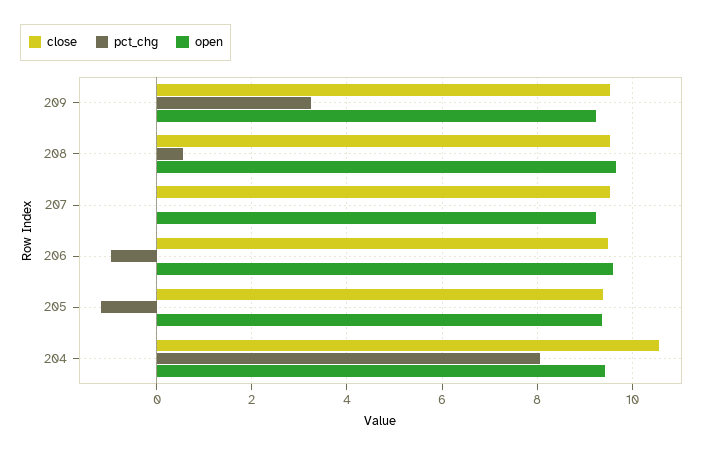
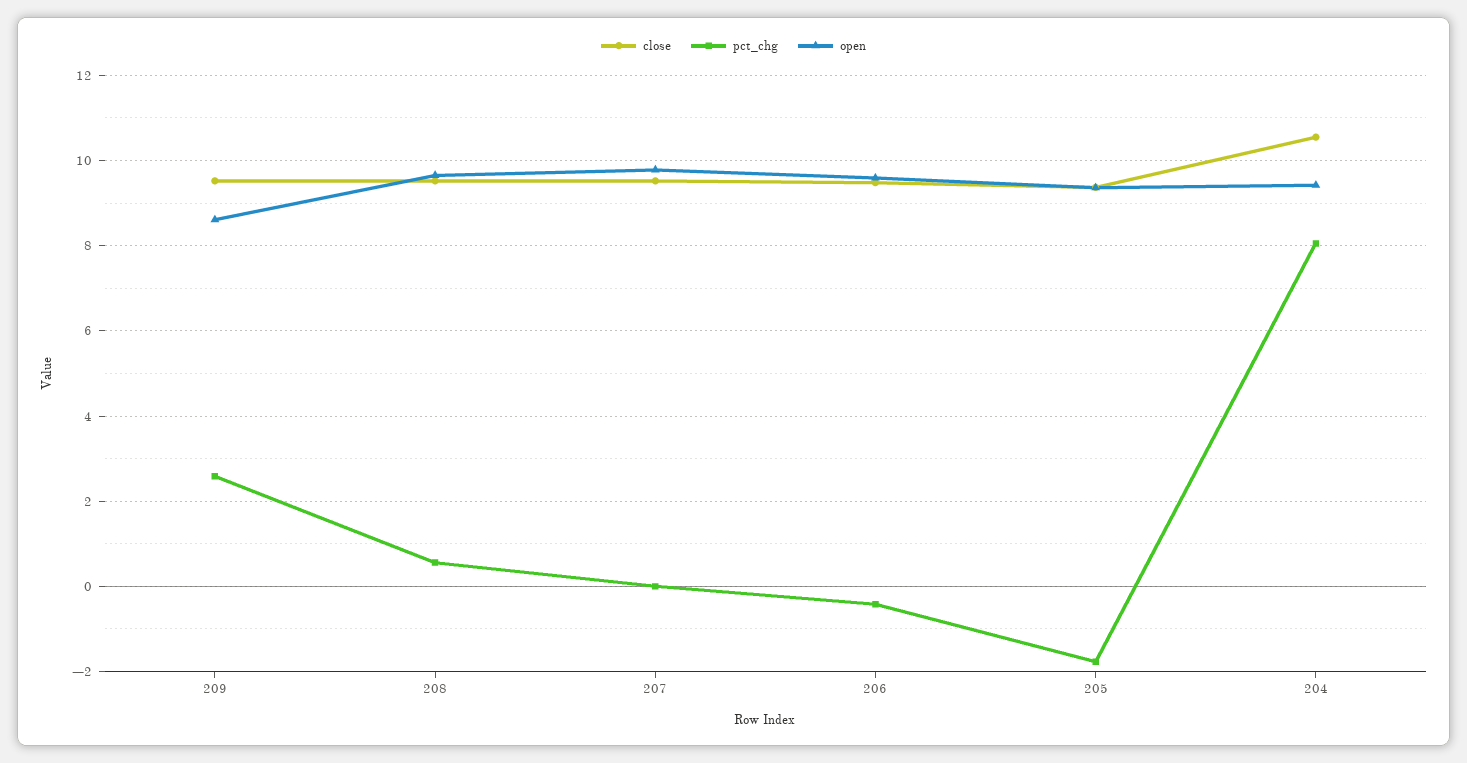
  {
    "close": {
      "209": 9.6,
      "208": 9.6,
      "207": 9.6,
      "206": 9.4,
      "205": 9.4,
      "204": 10.6
    },
    "pct_chg": {
-     "209": 3.2,
+     "209": 2.6,
      "208": 0.6,
      "207": 0,
-     "206": -1,
+     "206": -0.4,
-     "205": -1.2,
+     "205": -1.8,
      "204": 8
    },
    "open": {
-     "209": 9.2,
+     "209": 8.6,
      "208": 9.6,
-     "207": 9.2,
+     "207": 9.8,
      "206": 9.6,
      "205": 9.4,
      "204": 9.4
    }
  }

